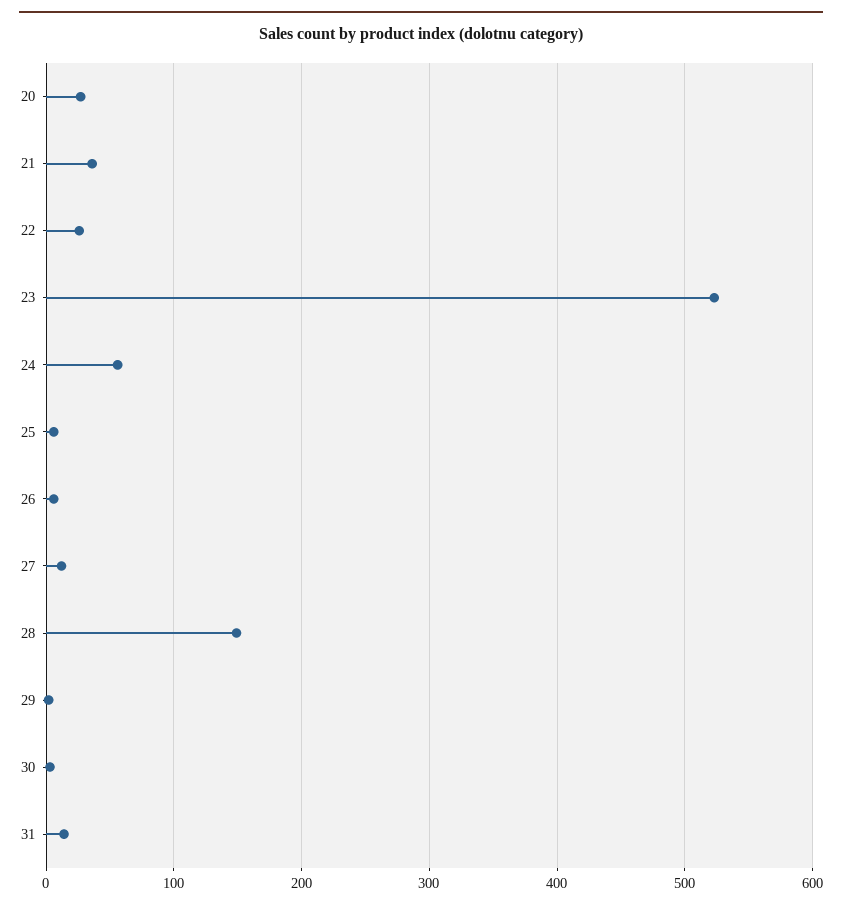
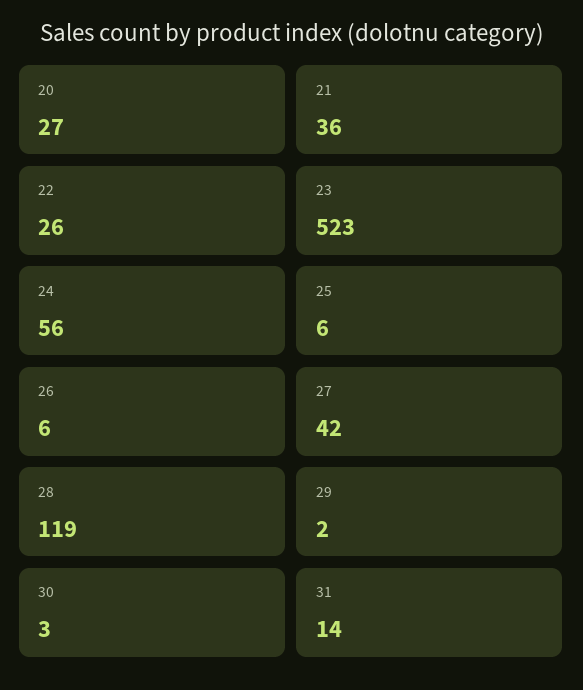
  {
    "20": 27,
    "21": 36,
    "22": 26,
    "23": 523,
    "24": 56,
    "25": 6,
    "26": 6,
-   "27": 10,
+   "27": 42,
-   "28": 150,
+   "28": 119,
    "29": 2,
    "30": 3,
    "31": 14
  }

